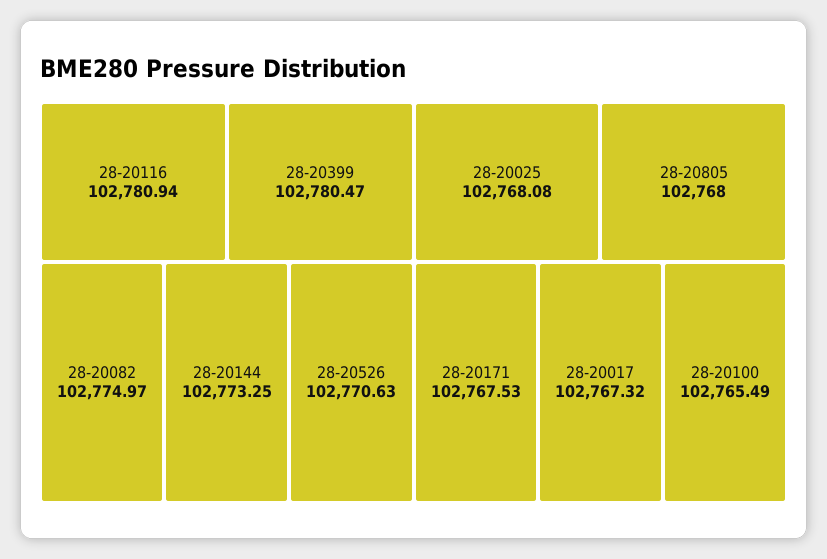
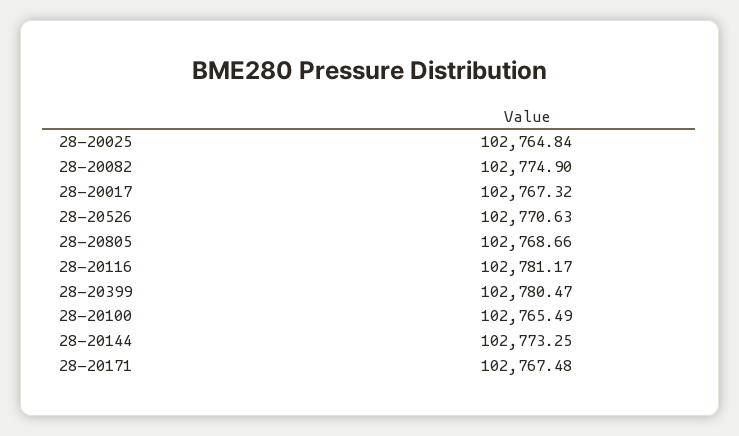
  {
-   "28-20116": 102780.94,
+   "28-20116": 102781.17,
    "28-20399": 102780.47,
-   "28-20082": 102774.97,
+   "28-20082": 102774.9,
    "28-20144": 102773.25,
    "28-20526": 102770.63,
-   "28-20025": 102768.08,
+   "28-20025": 102764.84,
-   "28-20805": 102768,
+   "28-20805": 102768.66,
-   "28-20171": 102767.53,
+   "28-20171": 102767.48,
    "28-20017": 102767.32,
    "28-20100": 102765.49
  }

